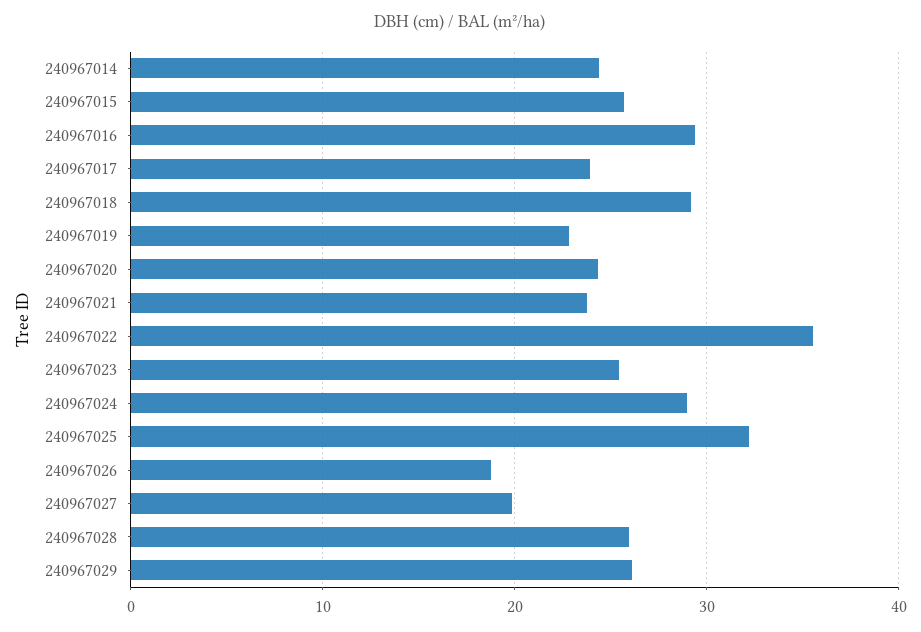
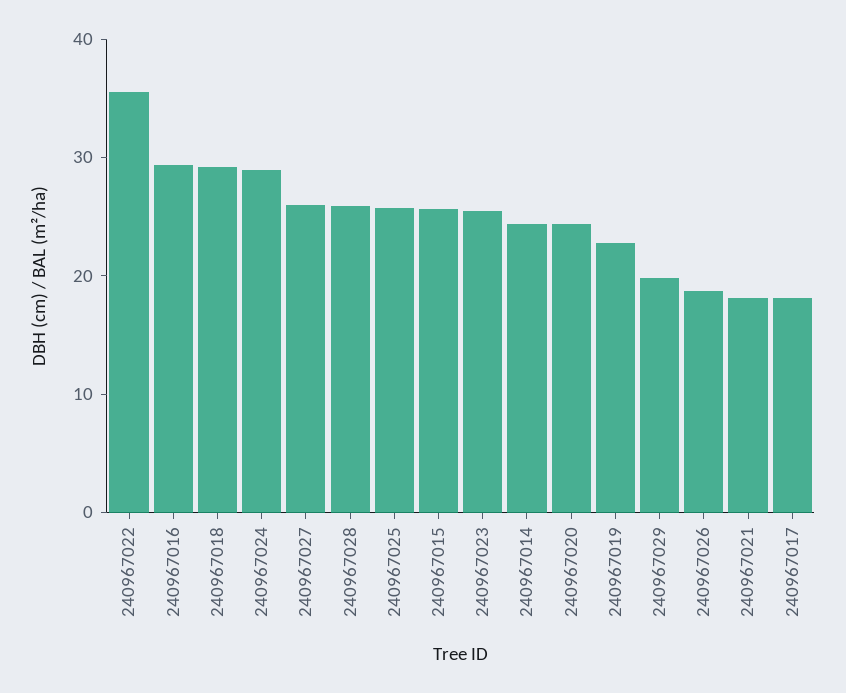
  {
    "240967014": 24,
    "240967015": 26,
    "240967016": 29,
-   "240967017": 24,
+   "240967017": 18,
    "240967018": 29,
    "240967019": 23,
    "240967020": 24,
-   "240967021": 24,
+   "240967021": 18,
    "240967022": 36,
    "240967023": 25,
    "240967024": 29,
-   "240967025": 32,
+   "240967025": 26,
    "240967026": 19,
-   "240967027": 20,
+   "240967027": 26,
    "240967028": 26,
-   "240967029": 26
+   "240967029": 20
  }

